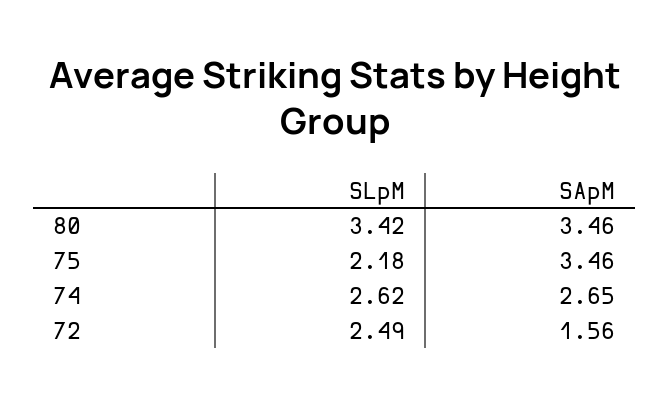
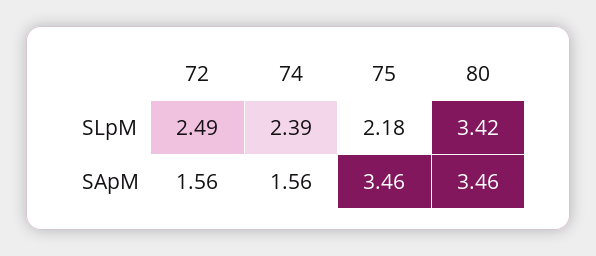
  {
    "SLpM": {
      "80": 3.42,
      "75": 2.18,
-     "74": 2.62,
+     "74": 2.39,
      "72": 2.49
    },
    "SApM": {
      "80": 3.46,
      "75": 3.46,
-     "74": 2.65,
+     "74": 1.56,
      "72": 1.56
    }
  }

